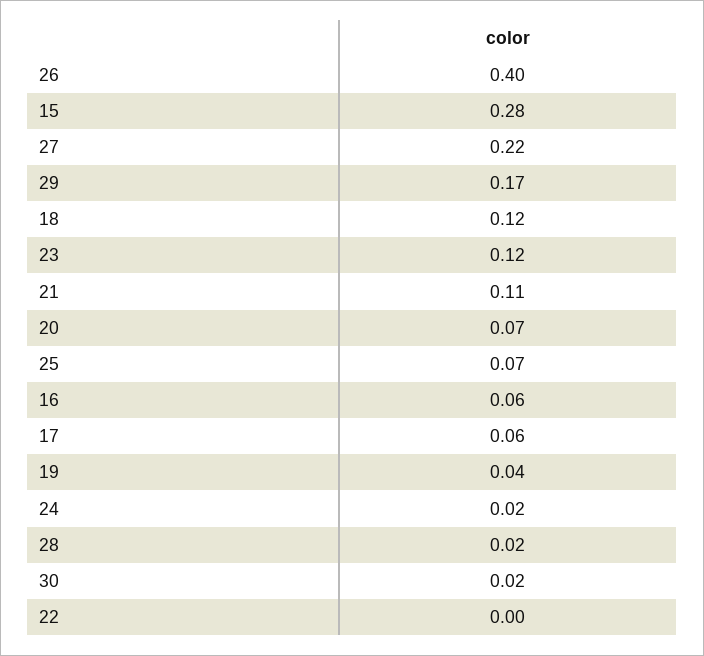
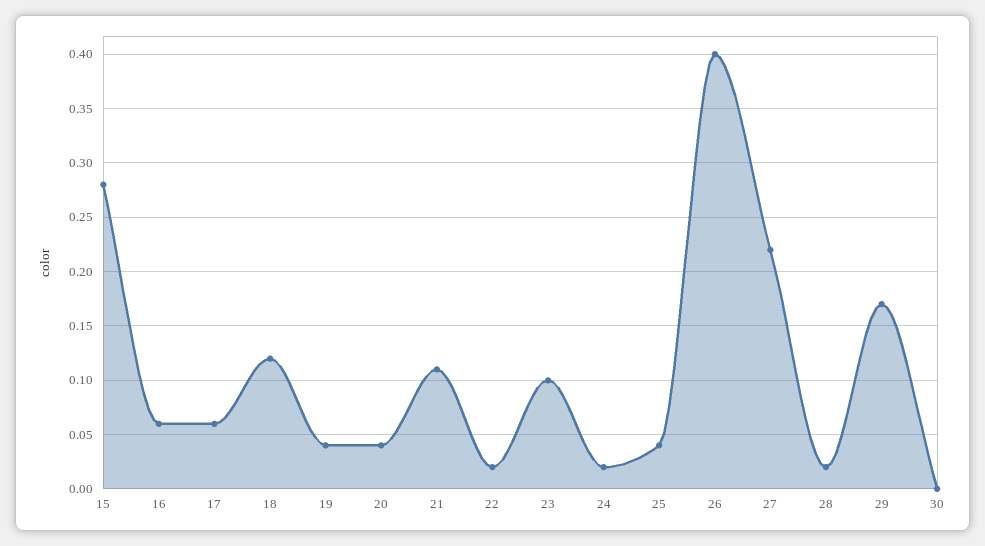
  {
    "26": 0.4,
    "15": 0.28,
    "27": 0.22,
    "29": 0.17,
    "18": 0.12,
-   "23": 0.12,
+   "23": 0.1,
    "21": 0.11,
-   "20": 0.07,
+   "20": 0.04,
-   "25": 0.07,
+   "25": 0.04,
    "16": 0.06,
    "17": 0.06,
    "19": 0.04,
    "24": 0.02,
    "28": 0.02,
-   "30": 0.02,
+   "30": 0,
-   "22": 0
+   "22": 0.02
  }

